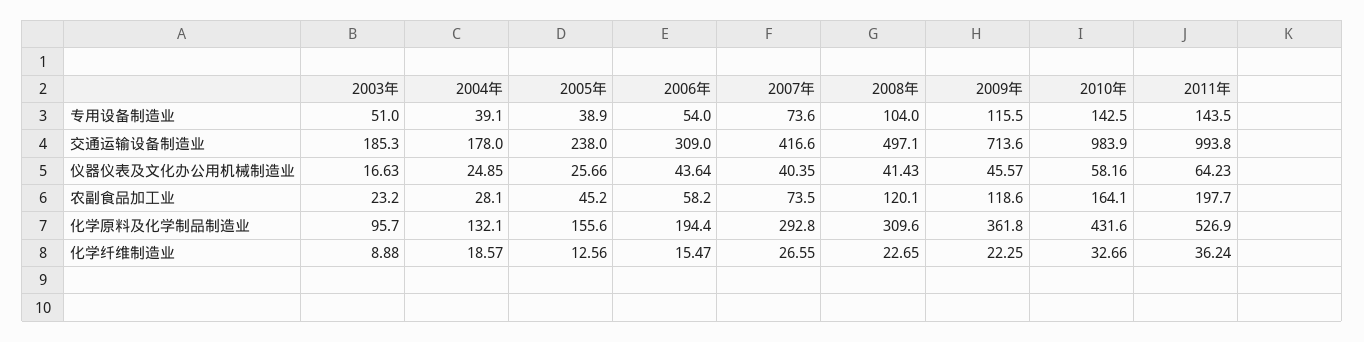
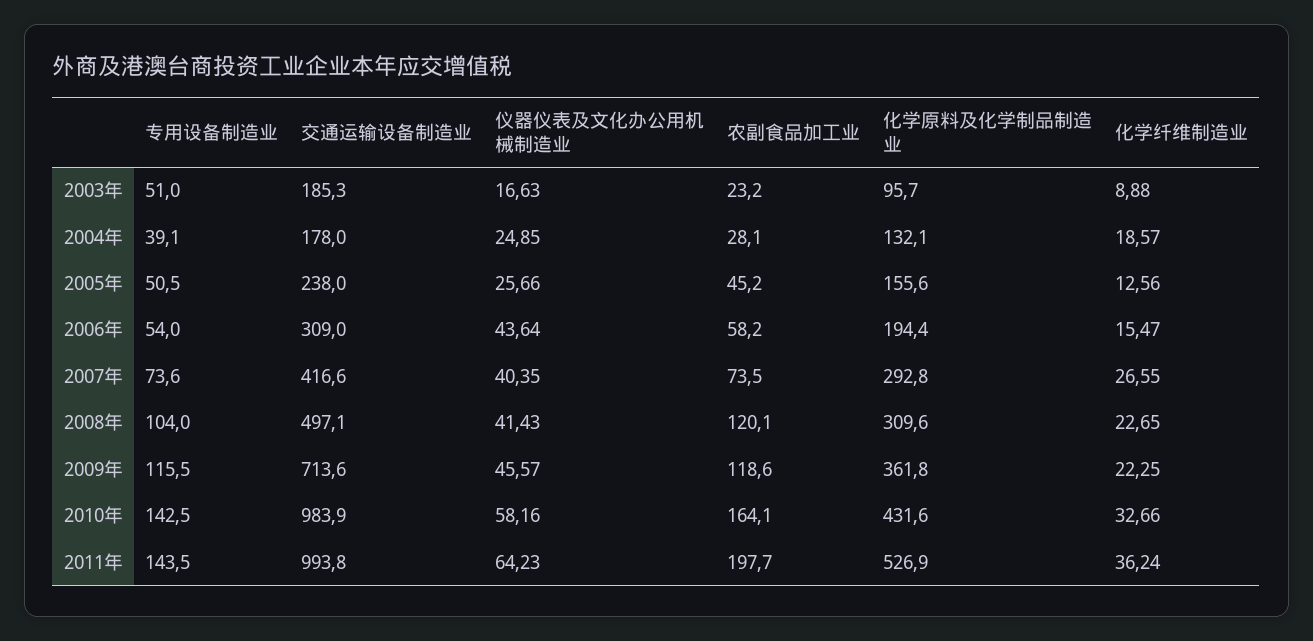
  {
    "2003年": {
      "专用设备制造业": 51,
      "交通运输设备制造业": 185.3,
      "仪器仪表及文化办公用机械制造业": 16.63,
      "农副食品加工业": 23.2,
      "化学原料及化学制品制造业": 95.7,
      "化学纤维制造业": 8.88
    },
    "2004年": {
      "专用设备制造业": 39.1,
      "交通运输设备制造业": 178,
      "仪器仪表及文化办公用机械制造业": 24.85,
      "农副食品加工业": 28.1,
      "化学原料及化学制品制造业": 132.1,
      "化学纤维制造业": 18.57
    },
    "2005年": {
-     "专用设备制造业": 38.9,
+     "专用设备制造业": 50.5,
      "交通运输设备制造业": 238,
      "仪器仪表及文化办公用机械制造业": 25.66,
      "农副食品加工业": 45.2,
      "化学原料及化学制品制造业": 155.6,
      "化学纤维制造业": 12.56
    },
    "2006年": {
      "专用设备制造业": 54,
      "交通运输设备制造业": 309,
      "仪器仪表及文化办公用机械制造业": 43.64,
      "农副食品加工业": 58.2,
      "化学原料及化学制品制造业": 194.4,
      "化学纤维制造业": 15.47
    },
    "2007年": {
      "专用设备制造业": 73.6,
      "交通运输设备制造业": 416.6,
      "仪器仪表及文化办公用机械制造业": 40.35,
      "农副食品加工业": 73.5,
      "化学原料及化学制品制造业": 292.8,
      "化学纤维制造业": 26.55
    },
    "2008年": {
      "专用设备制造业": 104,
      "交通运输设备制造业": 497.1,
      "仪器仪表及文化办公用机械制造业": 41.43,
      "农副食品加工业": 120.1,
      "化学原料及化学制品制造业": 309.6,
      "化学纤维制造业": 22.65
    },
    "2009年": {
      "专用设备制造业": 115.5,
      "交通运输设备制造业": 713.6,
      "仪器仪表及文化办公用机械制造业": 45.57,
      "农副食品加工业": 118.6,
      "化学原料及化学制品制造业": 361.8,
      "化学纤维制造业": 22.25
    },
    "2010年": {
      "专用设备制造业": 142.5,
      "交通运输设备制造业": 983.9,
      "仪器仪表及文化办公用机械制造业": 58.16,
      "农副食品加工业": 164.1,
      "化学原料及化学制品制造业": 431.6,
      "化学纤维制造业": 32.66
    },
    "2011年": {
      "专用设备制造业": 143.5,
      "交通运输设备制造业": 993.8,
      "仪器仪表及文化办公用机械制造业": 64.23,
      "农副食品加工业": 197.7,
      "化学原料及化学制品制造业": 526.9,
      "化学纤维制造业": 36.24
    }
  }

